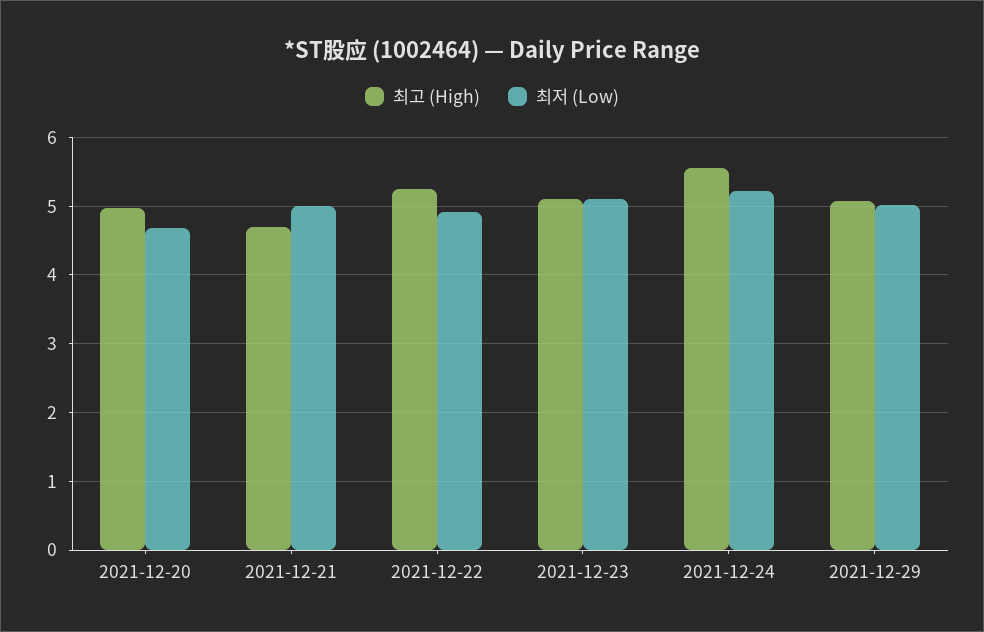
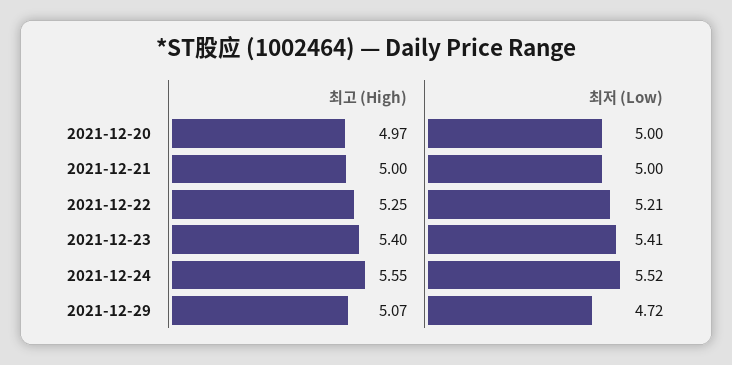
  {
    "최고 (High)": {
      "2021-12-20": 4.97,
-     "2021-12-21": 4.7,
+     "2021-12-21": 5,
      "2021-12-22": 5.25,
-     "2021-12-23": 5.1,
+     "2021-12-23": 5.4,
      "2021-12-24": 5.55,
      "2021-12-29": 5.07
    },
    "최저 (Low)": {
-     "2021-12-20": 4.7,
+     "2021-12-20": 5,
      "2021-12-21": 5,
-     "2021-12-22": 4.9,
+     "2021-12-22": 5.21,
-     "2021-12-23": 5.1,
+     "2021-12-23": 5.41,
-     "2021-12-24": 5.2,
+     "2021-12-24": 5.52,
-     "2021-12-29": 5
+     "2021-12-29": 4.72
    }
  }

